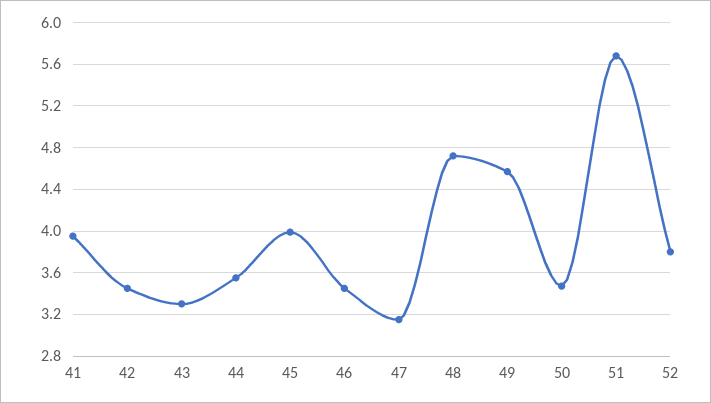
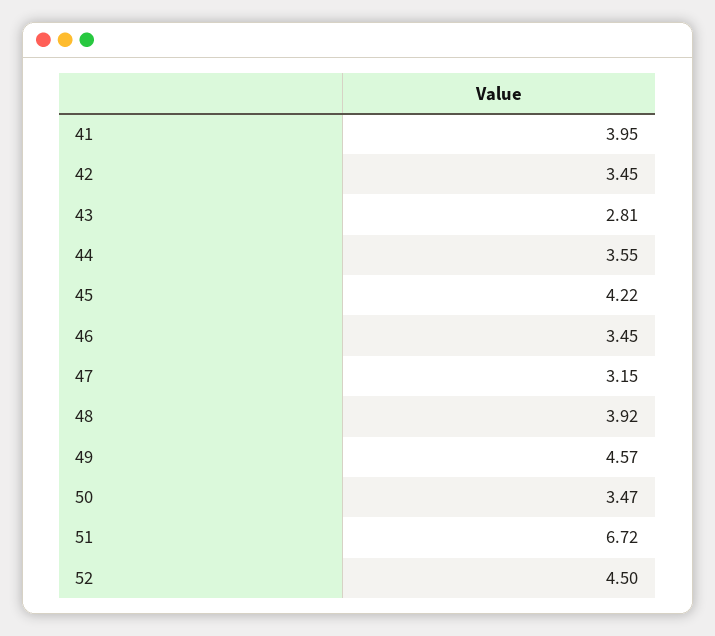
  {
    "41": 3.95,
    "42": 3.45,
-   "43": 3.3,
+   "43": 2.81,
    "44": 3.55,
-   "45": 4,
+   "45": 4.22,
    "46": 3.45,
    "47": 3.15,
-   "48": 4.7,
+   "48": 3.92,
    "49": 4.57,
    "50": 3.47,
-   "51": 5.7,
+   "51": 6.72,
-   "52": 3.8
+   "52": 4.5
  }

